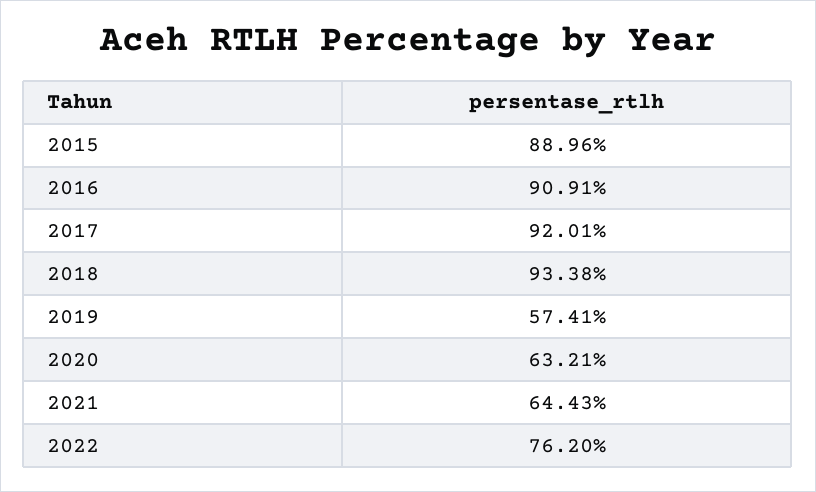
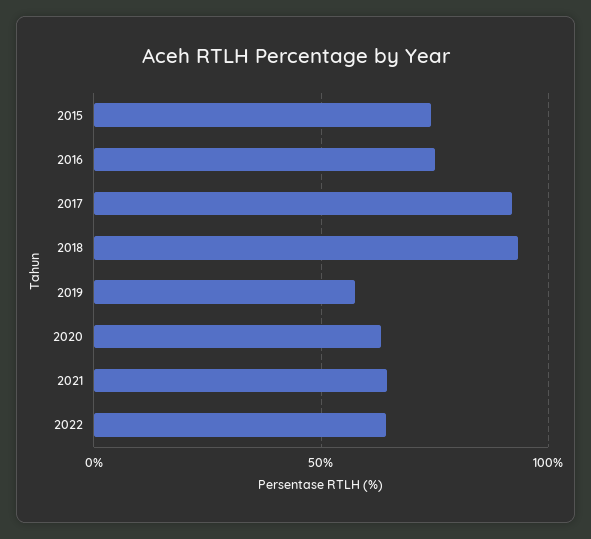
  {
-   "2015": 88.96,
+   "2015": 75,
-   "2016": 90.91,
+   "2016": 75,
    "2017": 92.01,
    "2018": 93.38,
    "2019": 57.41,
    "2020": 63.21,
    "2021": 64.43,
-   "2022": 76.2
+   "2022": 65
  }

